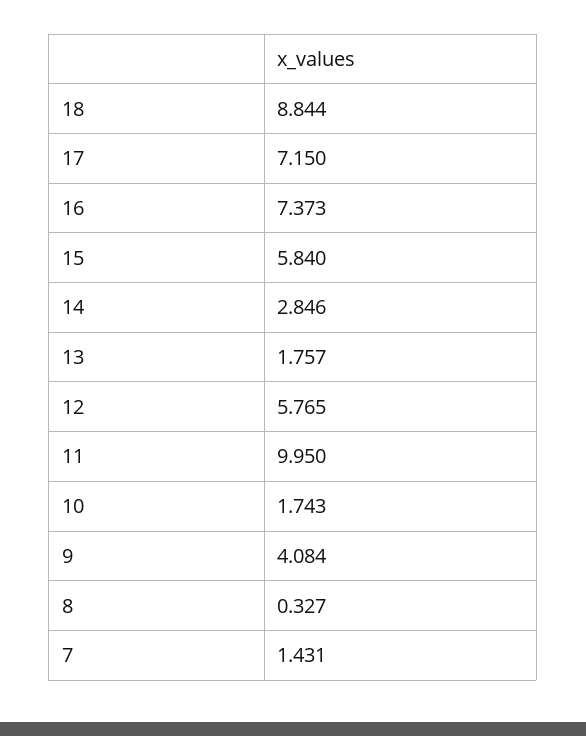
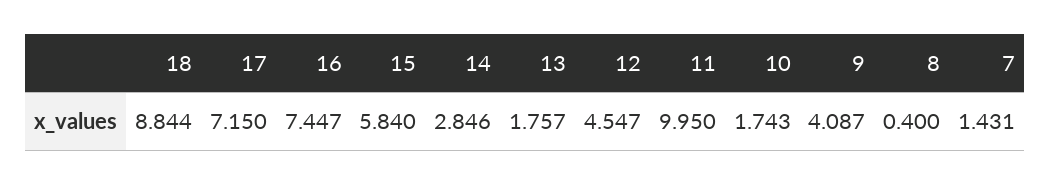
  {
    "18": 8.844,
    "17": 7.15,
-   "16": 7.373,
+   "16": 7.447,
    "15": 5.84,
    "14": 2.846,
    "13": 1.757,
-   "12": 5.765,
+   "12": 4.547,
    "11": 9.95,
    "10": 1.743,
-   "9": 4.084,
+   "9": 4.087,
-   "8": 0.327,
+   "8": 0.4,
    "7": 1.431
  }

